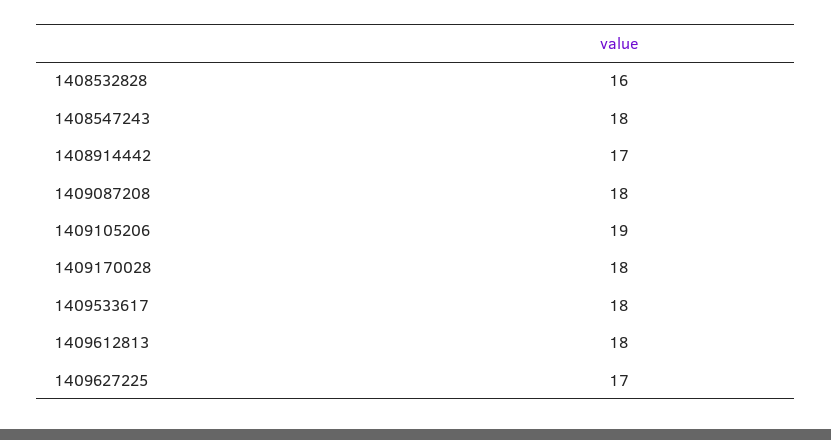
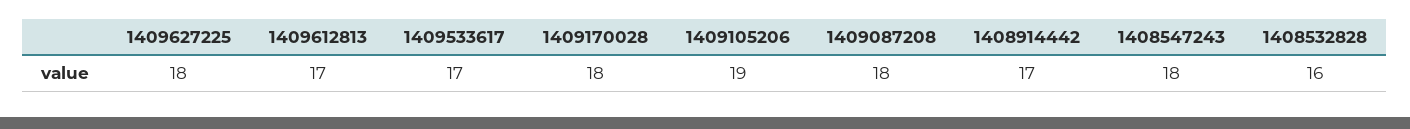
  {
    "1408532828": 16,
    "1408547243": 18,
    "1408914442": 17,
    "1409087208": 18,
    "1409105206": 19,
    "1409170028": 18,
-   "1409533617": 18,
+   "1409533617": 17,
-   "1409612813": 18,
+   "1409612813": 17,
-   "1409627225": 17
+   "1409627225": 18
  }

